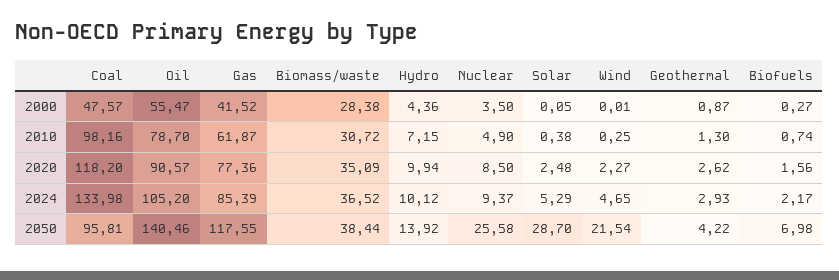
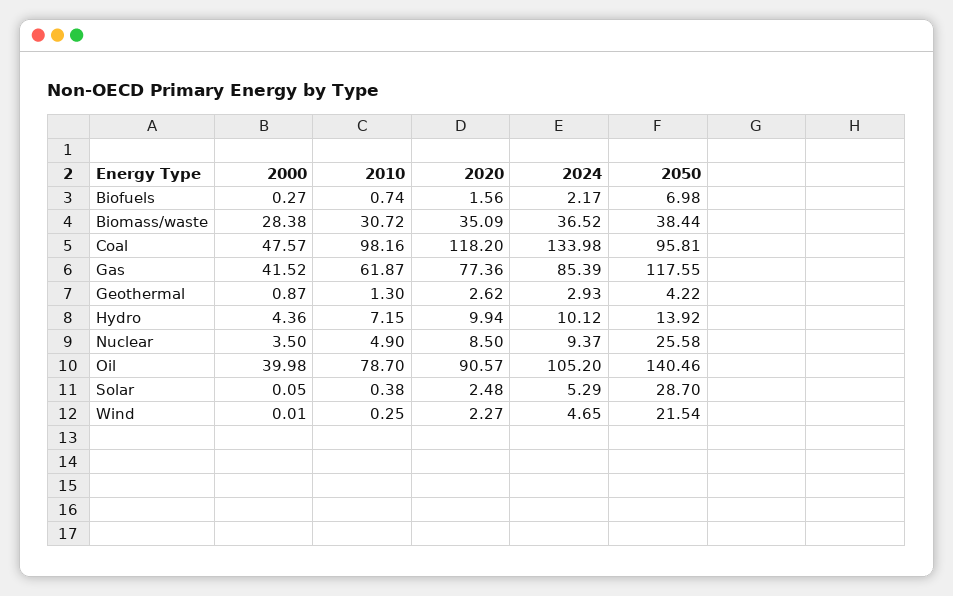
  {
    "Coal": {
      "2000": 47.57,
      "2010": 98.16,
      "2020": 118.2,
      "2024": 133.98,
      "2050": 95.81
    },
    "Oil": {
-     "2000": 55.47,
+     "2000": 39.98,
      "2010": 78.7,
      "2020": 90.57,
      "2024": 105.2,
      "2050": 140.46
    },
    "Gas": {
      "2000": 41.52,
      "2010": 61.87,
      "2020": 77.36,
      "2024": 85.39,
      "2050": 117.55
    },
    "Biomass/waste": {
      "2000": 28.38,
      "2010": 30.72,
      "2020": 35.09,
      "2024": 36.52,
      "2050": 38.44
    },
    "Hydro": {
      "2000": 4.36,
      "2010": 7.15,
      "2020": 9.94,
      "2024": 10.12,
      "2050": 13.92
    },
    "Nuclear": {
      "2000": 3.5,
      "2010": 4.9,
      "2020": 8.5,
      "2024": 9.37,
      "2050": 25.58
    },
    "Solar": {
      "2000": 0.05,
      "2010": 0.38,
      "2020": 2.48,
      "2024": 5.29,
      "2050": 28.7
    },
    "Wind": {
      "2000": 0.01,
      "2010": 0.25,
      "2020": 2.27,
      "2024": 4.65,
      "2050": 21.54
    },
    "Geothermal": {
      "2000": 0.87,
      "2010": 1.3,
      "2020": 2.62,
      "2024": 2.93,
      "2050": 4.22
    },
    "Biofuels": {
      "2000": 0.27,
      "2010": 0.74,
      "2020": 1.56,
      "2024": 2.17,
      "2050": 6.98
    }
  }

